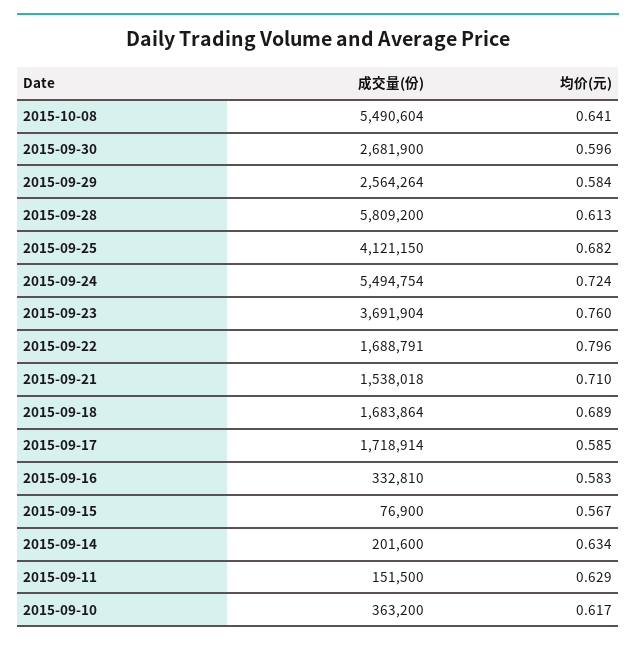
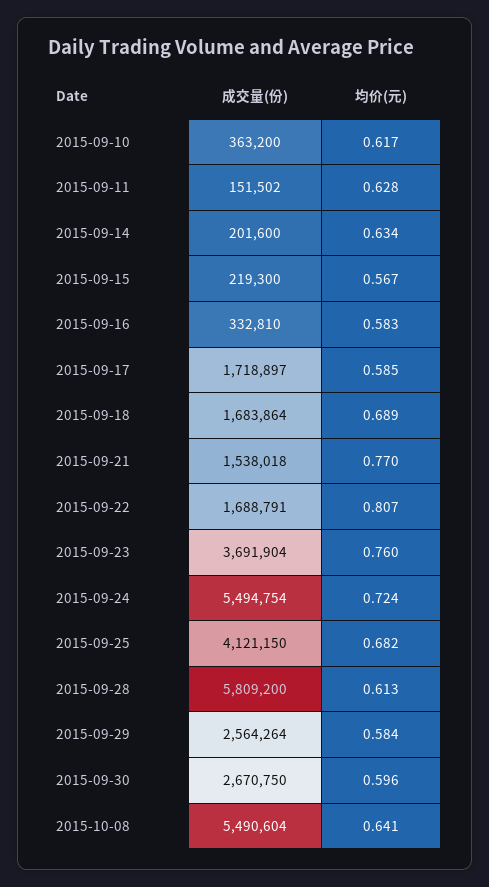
  {
    "成交量(份)": {
      "2015-10-08": 5490604,
-     "2015-09-30": 2681900,
+     "2015-09-30": 2670750,
      "2015-09-29": 2564264,
      "2015-09-28": 5809200,
      "2015-09-25": 4121150,
      "2015-09-24": 5494754,
      "2015-09-23": 3691904,
      "2015-09-22": 1688791,
      "2015-09-21": 1538018,
      "2015-09-18": 1683864,
-     "2015-09-17": 1718914,
+     "2015-09-17": 1718897,
      "2015-09-16": 332810,
-     "2015-09-15": 76900,
+     "2015-09-15": 219300,
      "2015-09-14": 201600,
-     "2015-09-11": 151500,
+     "2015-09-11": 151502,
      "2015-09-10": 363200
    },
    "均价(元)": {
      "2015-10-08": 0.641,
      "2015-09-30": 0.596,
      "2015-09-29": 0.584,
      "2015-09-28": 0.613,
      "2015-09-25": 0.682,
      "2015-09-24": 0.724,
      "2015-09-23": 0.76,
-     "2015-09-22": 0.796,
+     "2015-09-22": 0.807,
-     "2015-09-21": 0.71,
+     "2015-09-21": 0.77,
      "2015-09-18": 0.689,
      "2015-09-17": 0.585,
      "2015-09-16": 0.583,
      "2015-09-15": 0.567,
      "2015-09-14": 0.634,
-     "2015-09-11": 0.629,
+     "2015-09-11": 0.628,
      "2015-09-10": 0.617
    }
  }

